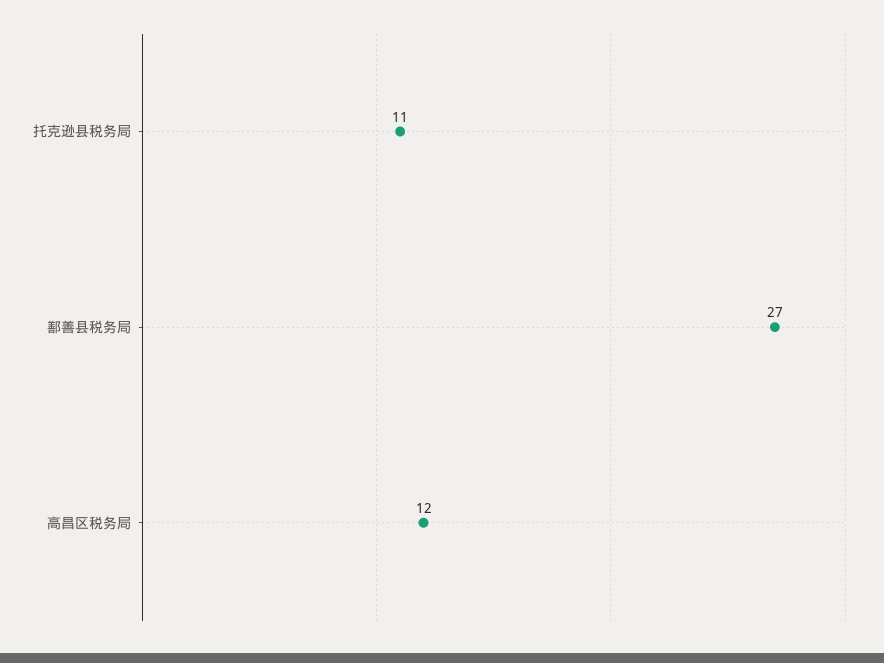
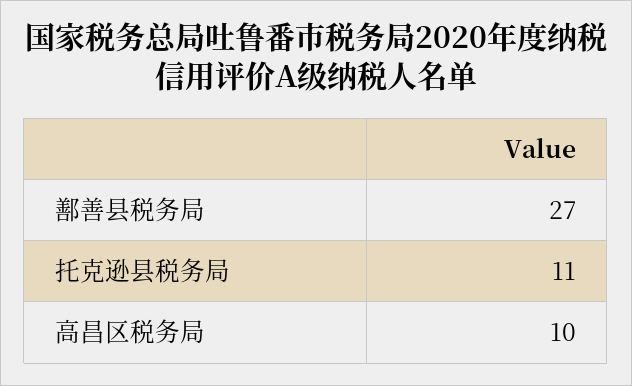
  {
    "托克逊县税务局": 11,
    "鄯善县税务局": 27,
-   "高昌区税务局": 12
+   "高昌区税务局": 10
  }

